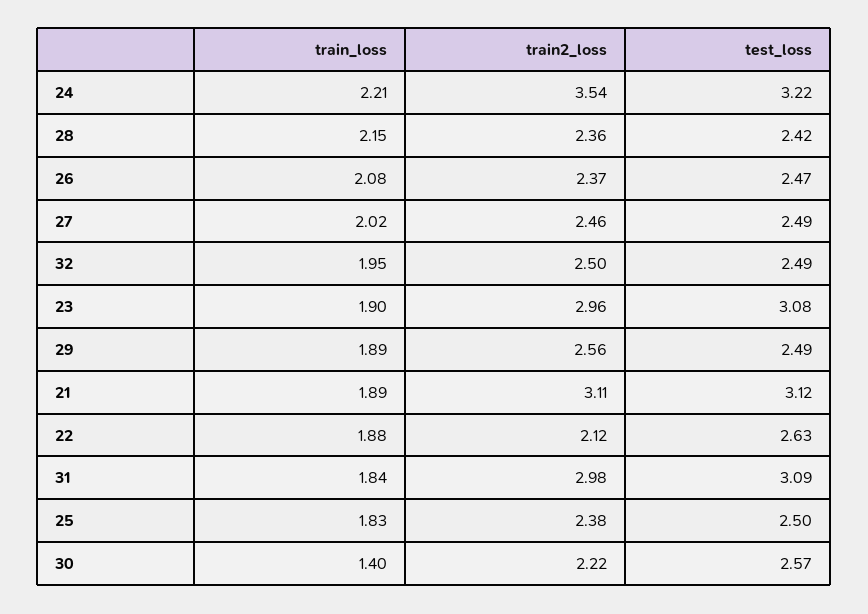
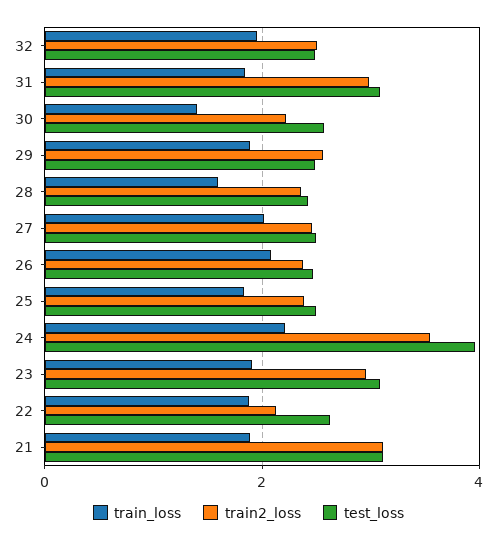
  {
    "train_loss": {
      "24": 2.21,
-     "28": 2.15,
+     "28": 1.6,
      "26": 2.08,
      "27": 2.02,
      "32": 1.95,
      "23": 1.9,
      "29": 1.89,
      "21": 1.89,
      "22": 1.88,
      "31": 1.84,
      "25": 1.83,
      "30": 1.4
    },
    "train2_loss": {
      "24": 3.54,
      "28": 2.36,
      "26": 2.37,
      "27": 2.46,
      "32": 2.5,
      "23": 2.96,
      "29": 2.56,
      "21": 3.11,
      "22": 2.12,
      "31": 2.98,
      "25": 2.38,
      "30": 2.22
    },
    "test_loss": {
-     "24": 3.22,
+     "24": 4,
      "28": 2.42,
      "26": 2.47,
      "27": 2.49,
      "32": 2.49,
      "23": 3.08,
      "29": 2.49,
      "21": 3.12,
      "22": 2.63,
      "31": 3.09,
      "25": 2.5,
      "30": 2.57
    }
  }

